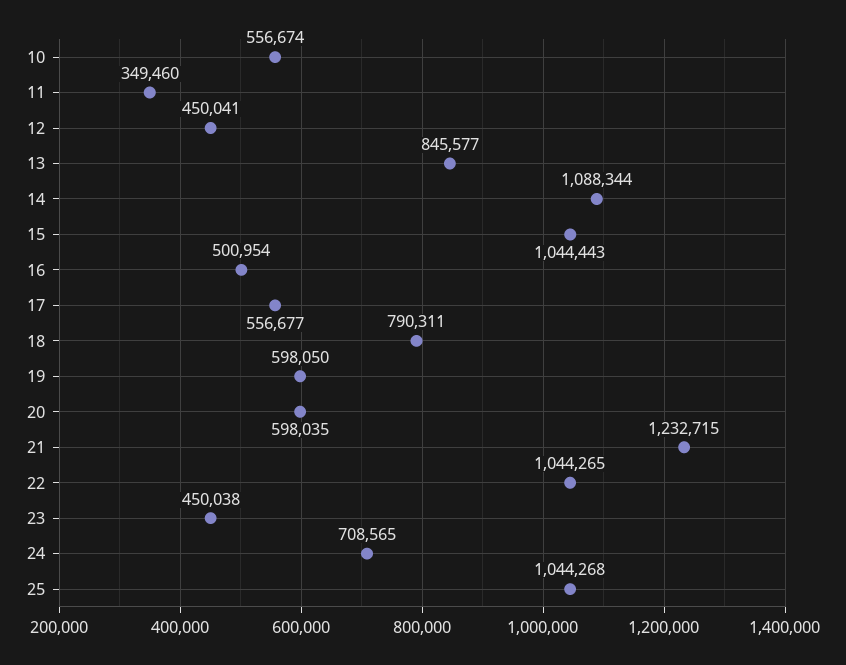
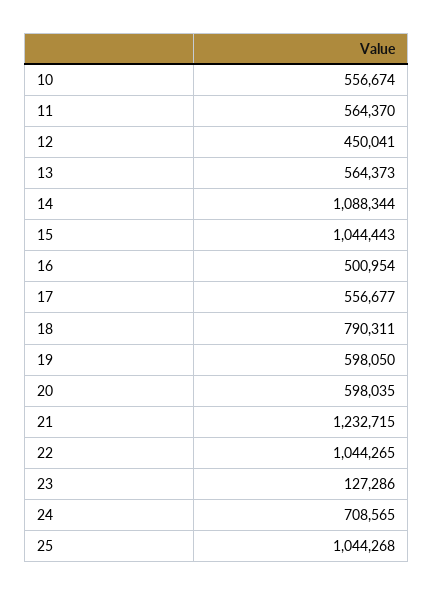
  {
    "10": 556674,
-   "11": 349460,
+   "11": 564370,
    "12": 450041,
-   "13": 845577,
+   "13": 564373,
    "14": 1088344,
    "15": 1044443,
    "16": 500954,
    "17": 556677,
    "18": 790311,
    "19": 598050,
    "20": 598035,
    "21": 1232715,
    "22": 1044265,
-   "23": 450038,
+   "23": 127286,
    "24": 708565,
    "25": 1044268
  }

